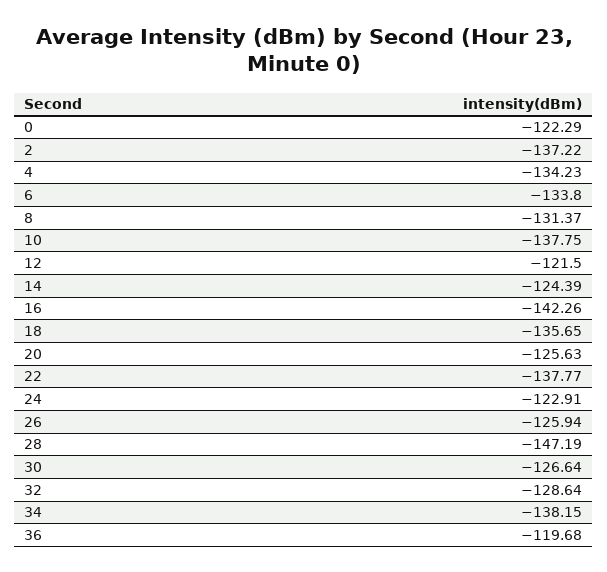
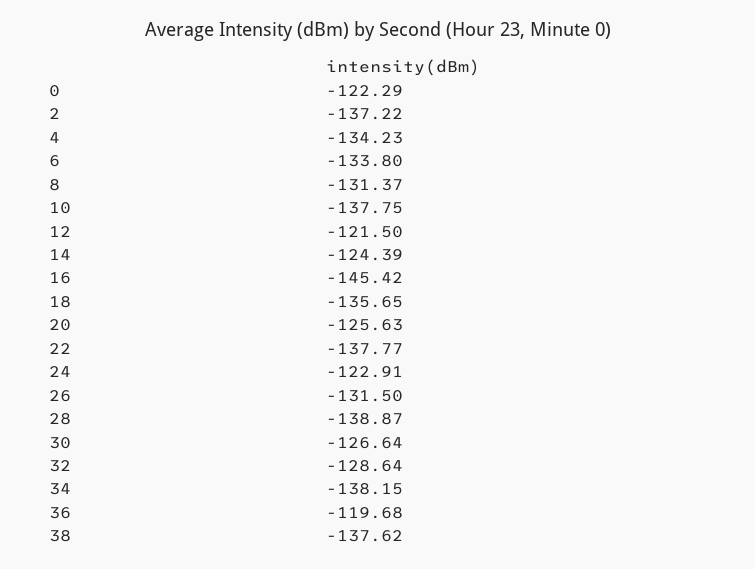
  {
    "0": -122.29,
    "2": -137.22,
    "4": -134.23,
    "6": -133.8,
    "8": -131.37,
    "10": -137.75,
    "12": -121.5,
    "14": -124.39,
-   "16": -142.26,
+   "16": -145.42,
    "18": -135.65,
    "20": -125.63,
    "22": -137.77,
    "24": -122.91,
-   "26": -125.94,
+   "26": -131.5,
-   "28": -147.19,
+   "28": -138.87,
    "30": -126.64,
    "32": -128.64,
    "34": -138.15,
-   "36": -119.68
+   "36": -119.68,
+   "38": -137.62
  }

